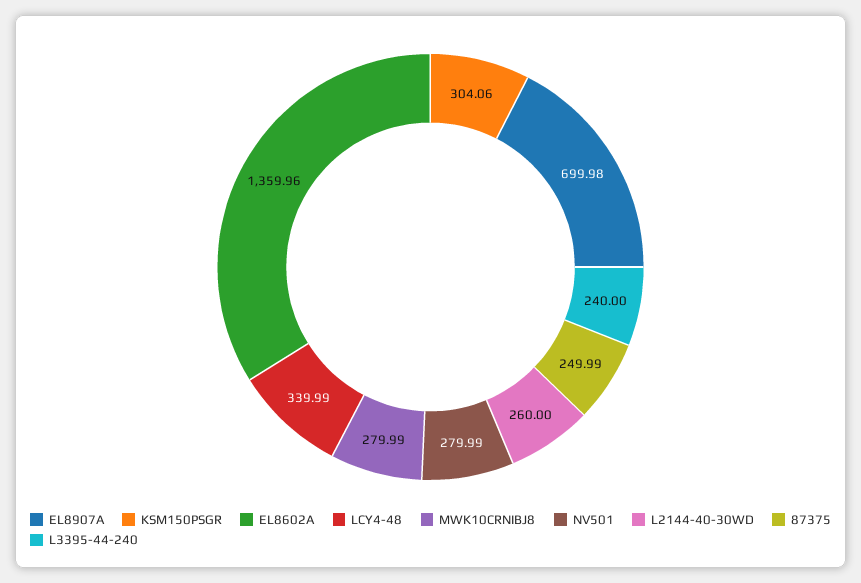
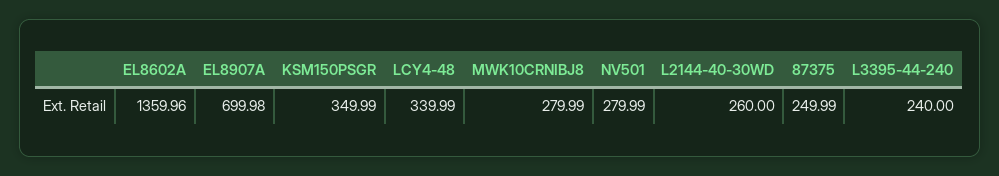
  {
    "EL8907A": 699.98,
-   "KSM150PSGR": 304.06,
+   "KSM150PSGR": 349.99,
    "EL8602A": 1359.96,
    "LCY4-48": 339.99,
    "MWK10CRNIBJ8": 279.99,
    "NV501": 279.99,
    "L2144-40-30WD": 260,
    "87375": 249.99,
    "L3395-44-240": 240
  }

